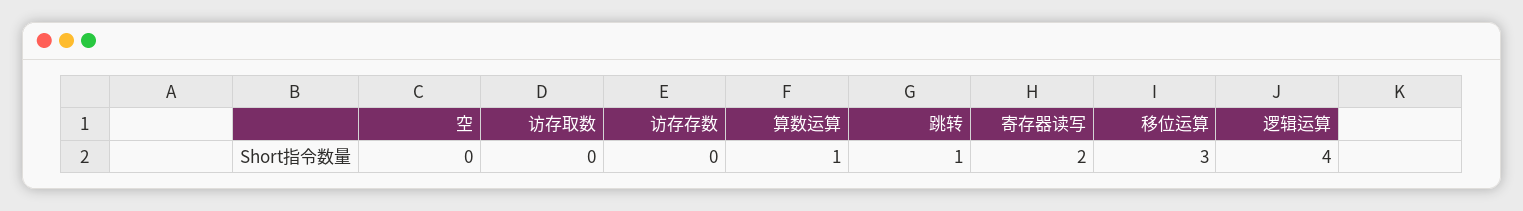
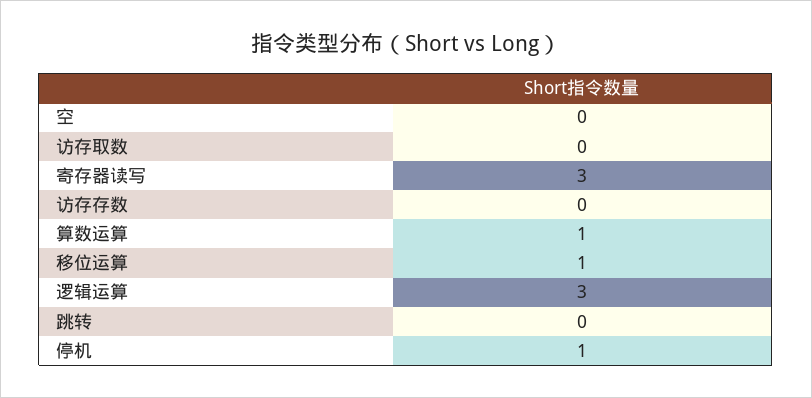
  {
    "空": 0,
    "访存取数": 0,
    "访存存数": 0,
    "算数运算": 1,
-   "跳转": 1,
+   "跳转": 0,
-   "寄存器读写": 2,
+   "寄存器读写": 3,
-   "移位运算": 3,
+   "移位运算": 1,
-   "逻辑运算": 4
+   "逻辑运算": 3,
+   "停机": 1
  }

